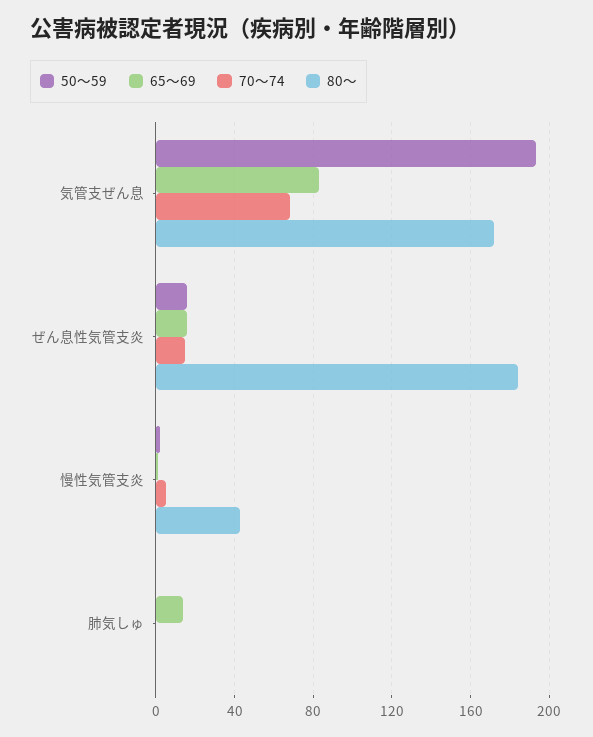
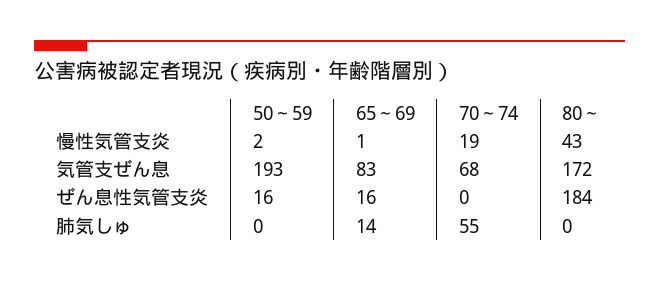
  {
    "50～59": {
      "気管支ぜん息": 193,
      "ぜん息性気管支炎": 16,
      "慢性気管支炎": 2,
      "肺気しゅ": 0
    },
    "65～69": {
      "気管支ぜん息": 83,
      "ぜん息性気管支炎": 16,
      "慢性気管支炎": 1,
      "肺気しゅ": 14
    },
    "70～74": {
      "気管支ぜん息": 68,
-     "ぜん息性気管支炎": 15,
+     "ぜん息性気管支炎": 0,
-     "慢性気管支炎": 5,
+     "慢性気管支炎": 19,
-     "肺気しゅ": 0
+     "肺気しゅ": 55
    },
    "80～": {
      "気管支ぜん息": 172,
      "ぜん息性気管支炎": 184,
      "慢性気管支炎": 43,
      "肺気しゅ": 0
    }
  }

